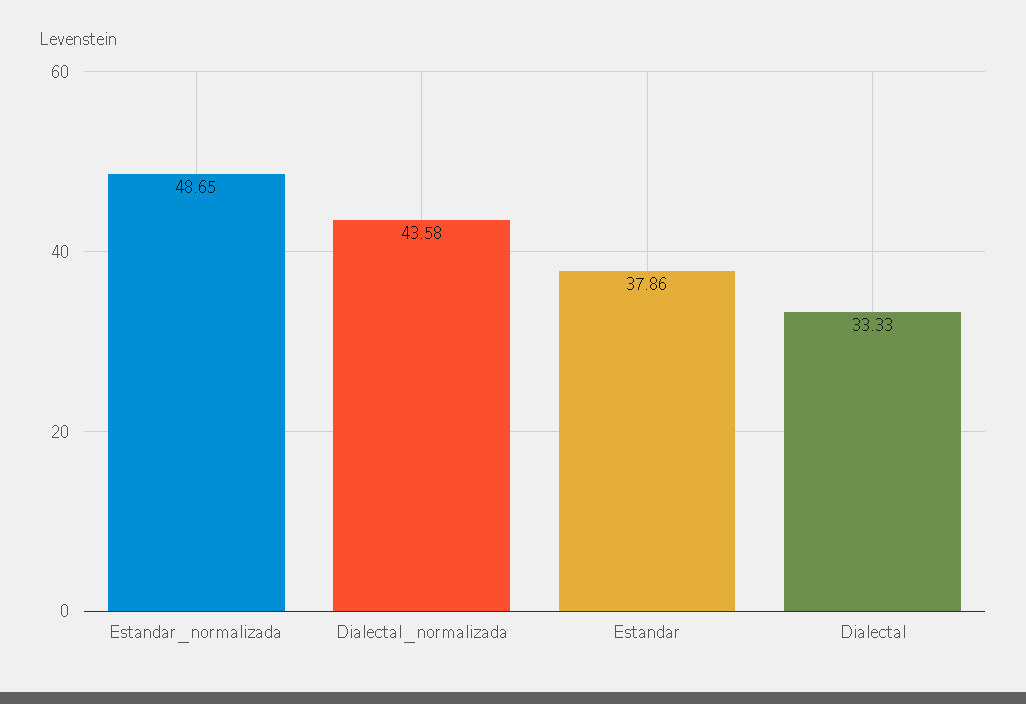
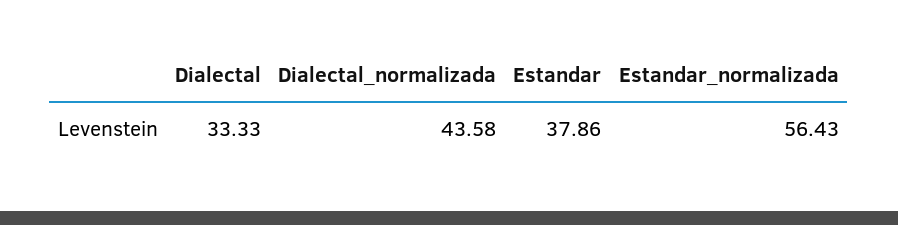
  {
-   "Estandar_normalizada": 48.65,
+   "Estandar_normalizada": 56.43,
    "Dialectal_normalizada": 43.58,
    "Estandar": 37.86,
    "Dialectal": 33.33
  }

